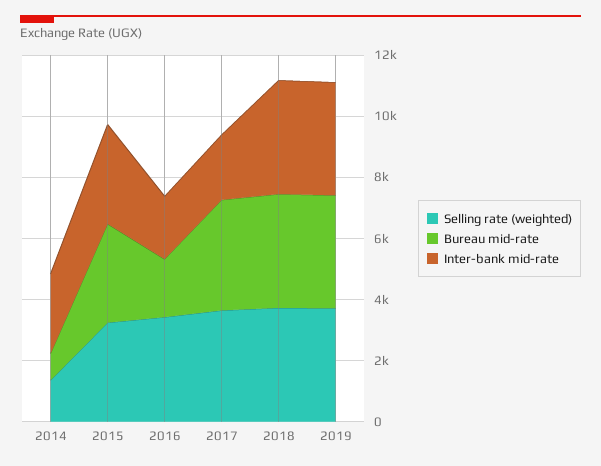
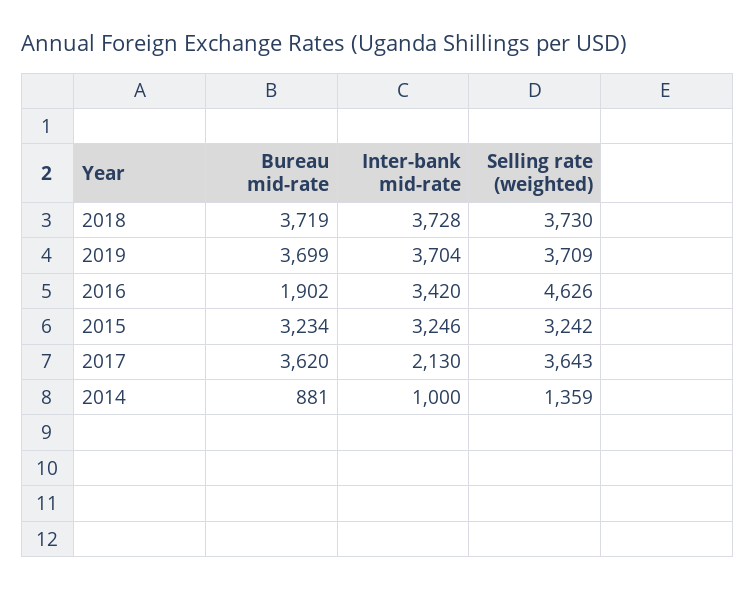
  {
    "Selling rate (weighted)": {
      "2014": 1359,
      "2015": 3242,
-     "2016": 3500,
+     "2016": 4626,
      "2017": 3643,
      "2018": 3730,
      "2019": 3709
    },
    "Bureau mid-rate": {
      "2014": 881,
      "2015": 3234,
      "2016": 1902,
      "2017": 3620,
      "2018": 3719,
      "2019": 3699
    },
    "Inter-bank mid-rate": {
-     "2014": 2500,
+     "2014": 1000,
      "2015": 3246,
-     "2016": 2000,
+     "2016": 3420,
      "2017": 2130,
      "2018": 3728,
      "2019": 3704
    }
  }

